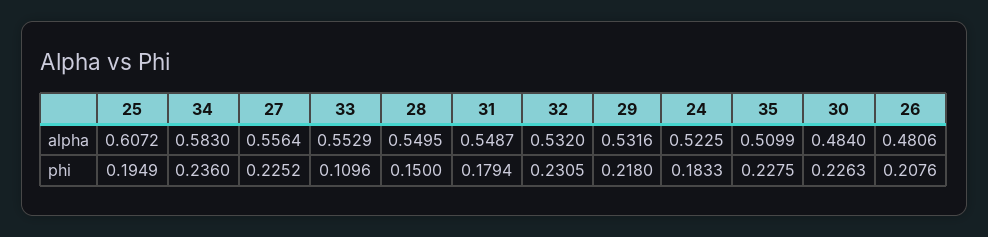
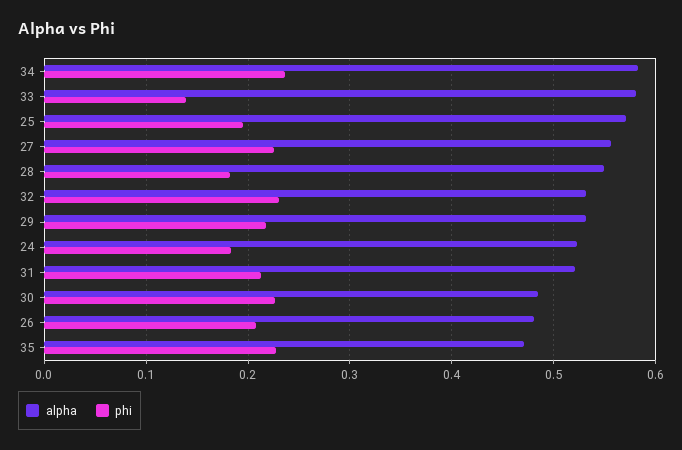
  {
    "alpha": {
-     "25": 0.6072,
+     "25": 0.57,
      "34": 0.583,
      "27": 0.5564,
-     "33": 0.5529,
+     "33": 0.58,
      "28": 0.5495,
-     "31": 0.5487,
+     "31": 0.52,
      "32": 0.532,
      "29": 0.5316,
      "24": 0.5225,
-     "35": 0.5099,
+     "35": 0.47,
      "30": 0.484,
      "26": 0.4806
    },
    "phi": {
      "25": 0.1949,
      "34": 0.236,
      "27": 0.2252,
-     "33": 0.1096,
+     "33": 0.14,
-     "28": 0.15,
+     "28": 0.18,
-     "31": 0.1794,
+     "31": 0.21,
      "32": 0.2305,
      "29": 0.218,
      "24": 0.1833,
      "35": 0.2275,
      "30": 0.2263,
      "26": 0.2076
    }
  }

